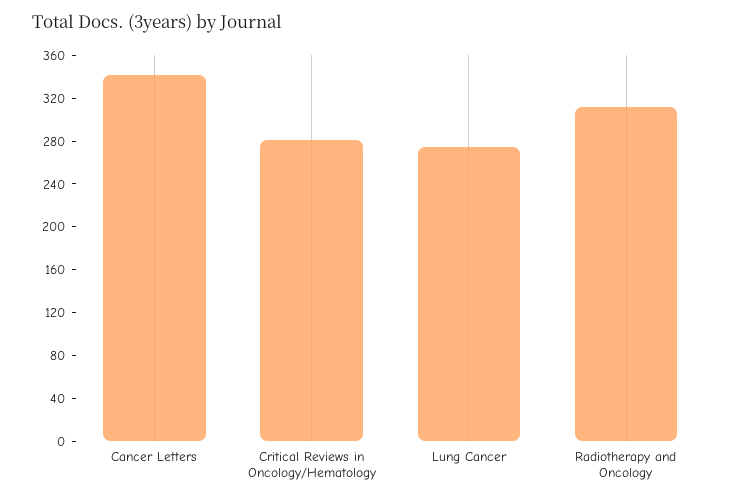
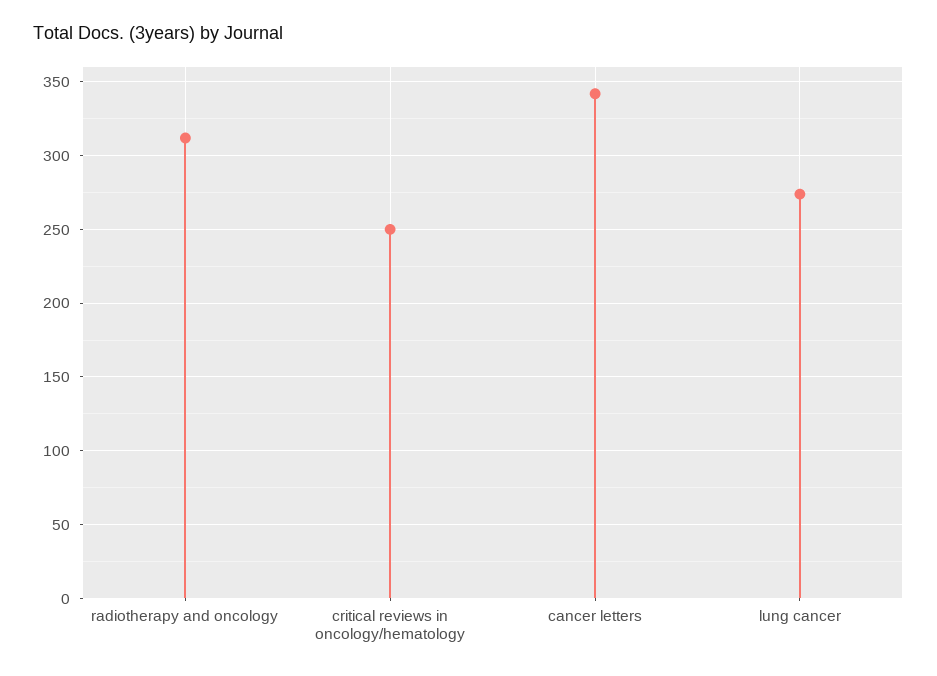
  {
    "Cancer Letters": 340,
-   "Critical Reviews in Oncology/Hematology": 280,
+   "Critical Reviews in Oncology/Hematology": 250,
    "Lung Cancer": 275,
    "Radiotherapy and Oncology": 310
  }

